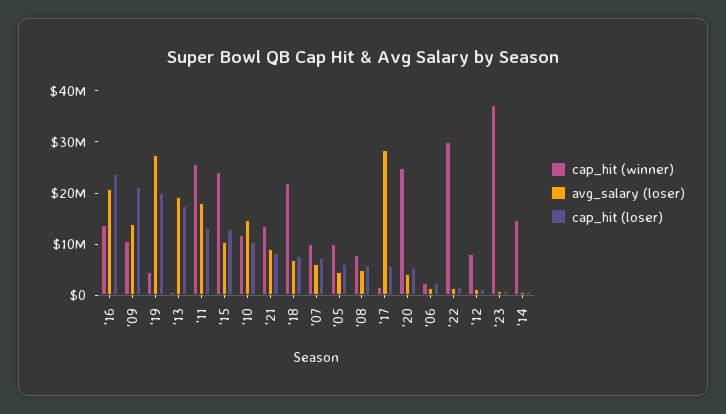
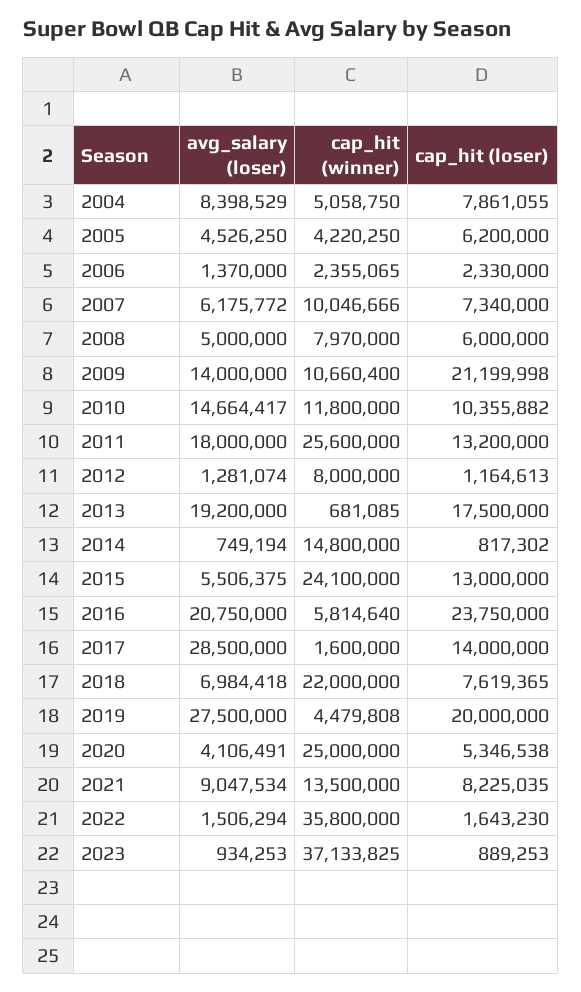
  {
    "cap_hit (winner)": {
-     "'16": 14000000,
+     "'16": 5814640,
      "'09": 10660400,
      "'19": 4479808,
      "'13": 681085,
      "'11": 25600000,
      "'15": 24100000,
      "'10": 11800000,
      "'21": 13500000,
      "'18": 22000000,
      "'07": 10046666,
-     "'05": 10000000,
+     "'05": 4220250,
      "'08": 7970000,
      "'17": 1600000,
      "'20": 25000000,
      "'06": 2355065,
-     "'22": 30000000,
+     "'22": 35800000,
      "'12": 8000000,
      "'23": 37133825,
-     "'14": 14800000
+     "'14": 14800000,
+     "2004": 5058750
    },
    "avg_salary (loser)": {
      "'16": 20750000,
      "'09": 14000000,
      "'19": 27500000,
      "'13": 19200000,
      "'11": 18000000,
-     "'15": 10000000,
+     "'15": 5506375,
      "'10": 14664417,
      "'21": 9047534,
      "'18": 6984418,
      "'07": 6175772,
      "'05": 4526250,
      "'08": 5000000,
      "'17": 28500000,
      "'20": 4106491,
      "'06": 1370000,
      "'22": 1506294,
      "'12": 1281074,
      "'23": 934253,
-     "'14": 749194
+     "'14": 749194,
+     "2004": 8398529
    },
    "cap_hit (loser)": {
      "'16": 23750000,
      "'09": 21199998,
      "'19": 20000000,
      "'13": 17500000,
      "'11": 13200000,
      "'15": 13000000,
      "'10": 10355882,
      "'21": 8225035,
      "'18": 7619365,
      "'07": 7340000,
      "'05": 6200000,
      "'08": 6000000,
-     "'17": 6000000,
+     "'17": 14000000,
      "'20": 5346538,
      "'06": 2330000,
      "'22": 1643230,
      "'12": 1164613,
      "'23": 889253,
-     "'14": 817302
+     "'14": 817302,
+     "2004": 7861055
    }
  }

